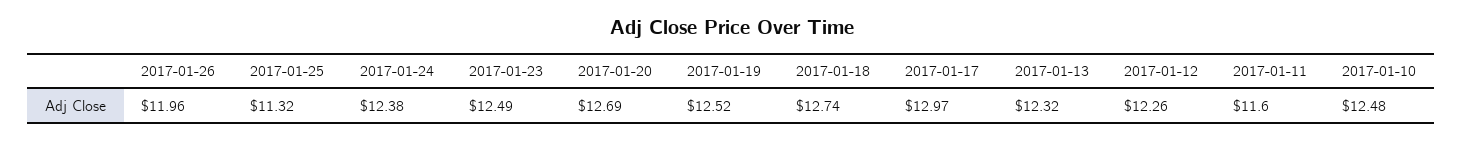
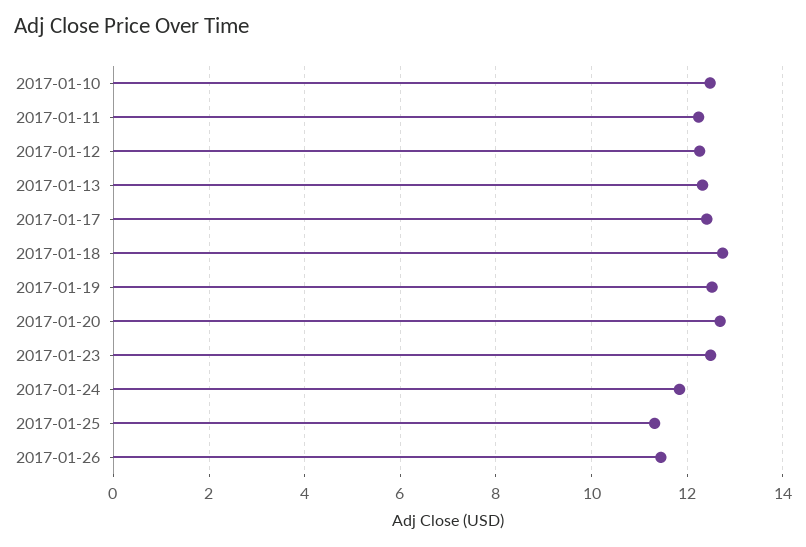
  {
-   "2017-01-26": 11.96,
+   "2017-01-26": 11.4,
    "2017-01-25": 11.32,
-   "2017-01-24": 12.38,
+   "2017-01-24": 11.8,
    "2017-01-23": 12.49,
    "2017-01-20": 12.69,
    "2017-01-19": 12.52,
    "2017-01-18": 12.74,
-   "2017-01-17": 12.97,
+   "2017-01-17": 12.4,
    "2017-01-13": 12.32,
    "2017-01-12": 12.26,
-   "2017-01-11": 11.6,
+   "2017-01-11": 12.2,
    "2017-01-10": 12.48
  }

